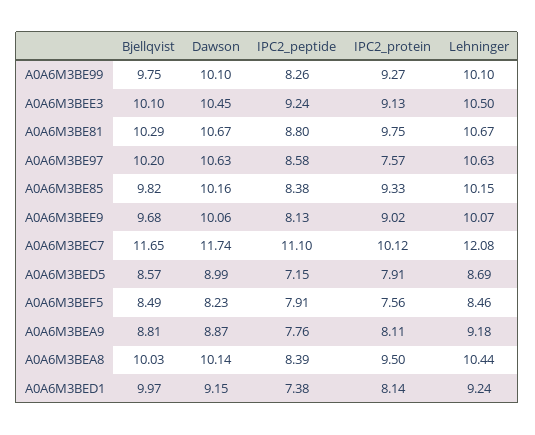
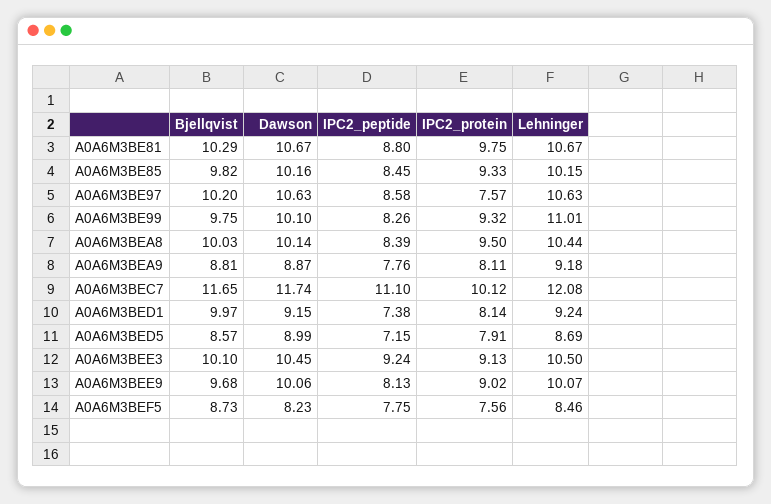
  {
    "Bjellqvist": {
      "A0A6M3BE99": 9.75,
      "A0A6M3BEE3": 10.1,
      "A0A6M3BE81": 10.29,
      "A0A6M3BE97": 10.2,
      "A0A6M3BE85": 9.82,
      "A0A6M3BEE9": 9.68,
      "A0A6M3BEC7": 11.65,
      "A0A6M3BED5": 8.57,
-     "A0A6M3BEF5": 8.49,
+     "A0A6M3BEF5": 8.73,
      "A0A6M3BEA9": 8.81,
      "A0A6M3BEA8": 10.03,
      "A0A6M3BED1": 9.97
    },
    "Dawson": {
      "A0A6M3BE99": 10.1,
      "A0A6M3BEE3": 10.45,
      "A0A6M3BE81": 10.67,
      "A0A6M3BE97": 10.63,
      "A0A6M3BE85": 10.16,
      "A0A6M3BEE9": 10.06,
      "A0A6M3BEC7": 11.74,
      "A0A6M3BED5": 8.99,
      "A0A6M3BEF5": 8.23,
      "A0A6M3BEA9": 8.87,
      "A0A6M3BEA8": 10.14,
      "A0A6M3BED1": 9.15
    },
    "IPC2_peptide": {
      "A0A6M3BE99": 8.26,
      "A0A6M3BEE3": 9.24,
      "A0A6M3BE81": 8.8,
      "A0A6M3BE97": 8.58,
-     "A0A6M3BE85": 8.38,
+     "A0A6M3BE85": 8.45,
      "A0A6M3BEE9": 8.13,
      "A0A6M3BEC7": 11.1,
      "A0A6M3BED5": 7.15,
-     "A0A6M3BEF5": 7.91,
+     "A0A6M3BEF5": 7.75,
      "A0A6M3BEA9": 7.76,
      "A0A6M3BEA8": 8.39,
      "A0A6M3BED1": 7.38
    },
    "IPC2_protein": {
-     "A0A6M3BE99": 9.27,
+     "A0A6M3BE99": 9.32,
      "A0A6M3BEE3": 9.13,
      "A0A6M3BE81": 9.75,
      "A0A6M3BE97": 7.57,
      "A0A6M3BE85": 9.33,
      "A0A6M3BEE9": 9.02,
      "A0A6M3BEC7": 10.12,
      "A0A6M3BED5": 7.91,
      "A0A6M3BEF5": 7.56,
      "A0A6M3BEA9": 8.11,
      "A0A6M3BEA8": 9.5,
      "A0A6M3BED1": 8.14
    },
    "Lehninger": {
-     "A0A6M3BE99": 10.1,
+     "A0A6M3BE99": 11.01,
      "A0A6M3BEE3": 10.5,
      "A0A6M3BE81": 10.67,
      "A0A6M3BE97": 10.63,
      "A0A6M3BE85": 10.15,
      "A0A6M3BEE9": 10.07,
      "A0A6M3BEC7": 12.08,
      "A0A6M3BED5": 8.69,
      "A0A6M3BEF5": 8.46,
      "A0A6M3BEA9": 9.18,
      "A0A6M3BEA8": 10.44,
      "A0A6M3BED1": 9.24
    }
  }

